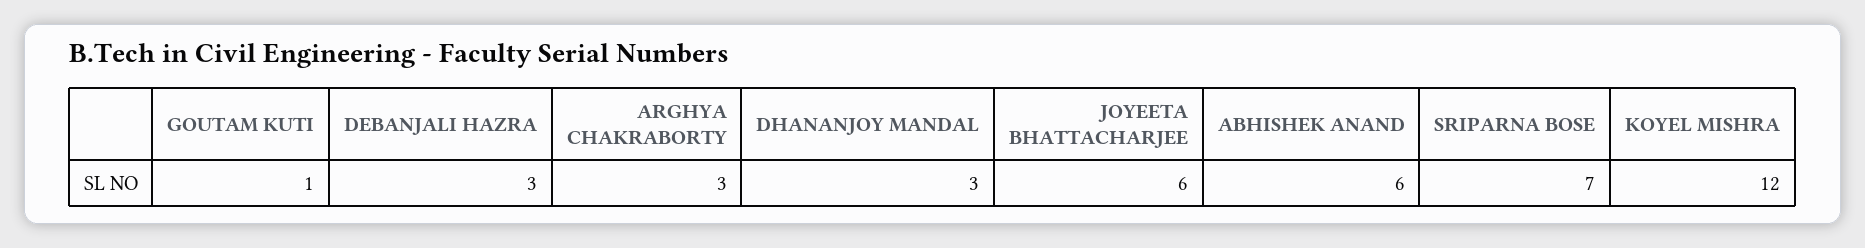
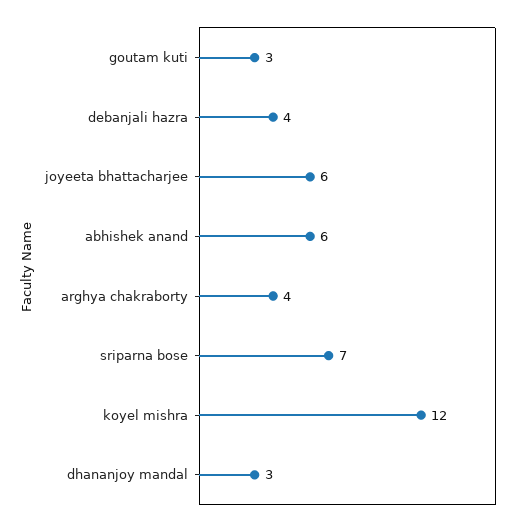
  {
-   "GOUTAM KUTI": 1,
+   "GOUTAM KUTI": 3,
-   "DEBANJALI HAZRA": 3,
+   "DEBANJALI HAZRA": 4,
-   "ARGHYA CHAKRABORTY": 3,
+   "ARGHYA CHAKRABORTY": 4,
    "DHANANJOY MANDAL": 3,
    "JOYEETA BHATTACHARJEE": 6,
    "ABHISHEK ANAND": 6,
    "SRIPARNA BOSE": 7,
    "KOYEL MISHRA": 12
  }

